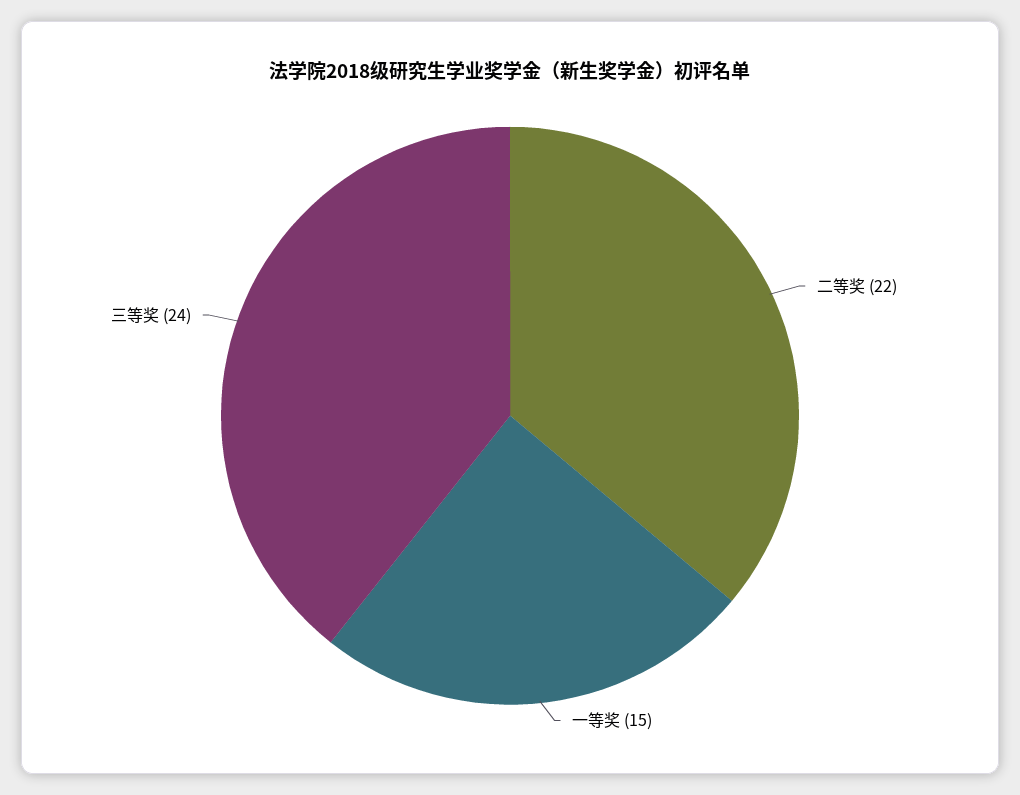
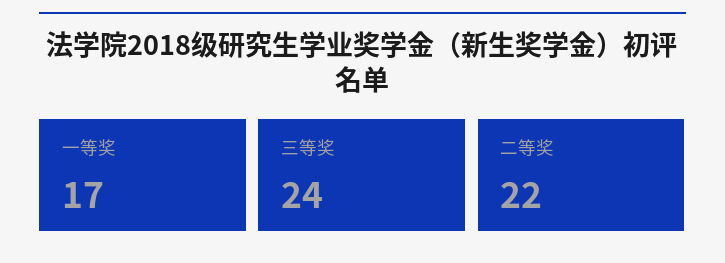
  {
    "二等奖": 22,
-   "一等奖": 15,
+   "一等奖": 17,
    "三等奖": 24
  }

